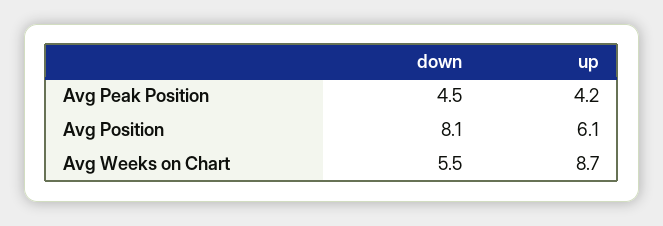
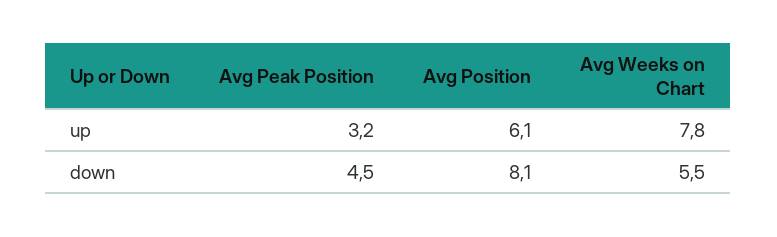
  {
    "down": {
      "Avg Peak Position": 4.5,
      "Avg Position": 8.1,
      "Avg Weeks on Chart": 5.5
    },
    "up": {
-     "Avg Peak Position": 4.2,
+     "Avg Peak Position": 3.2,
      "Avg Position": 6.1,
-     "Avg Weeks on Chart": 8.7
+     "Avg Weeks on Chart": 7.8
    }
  }

